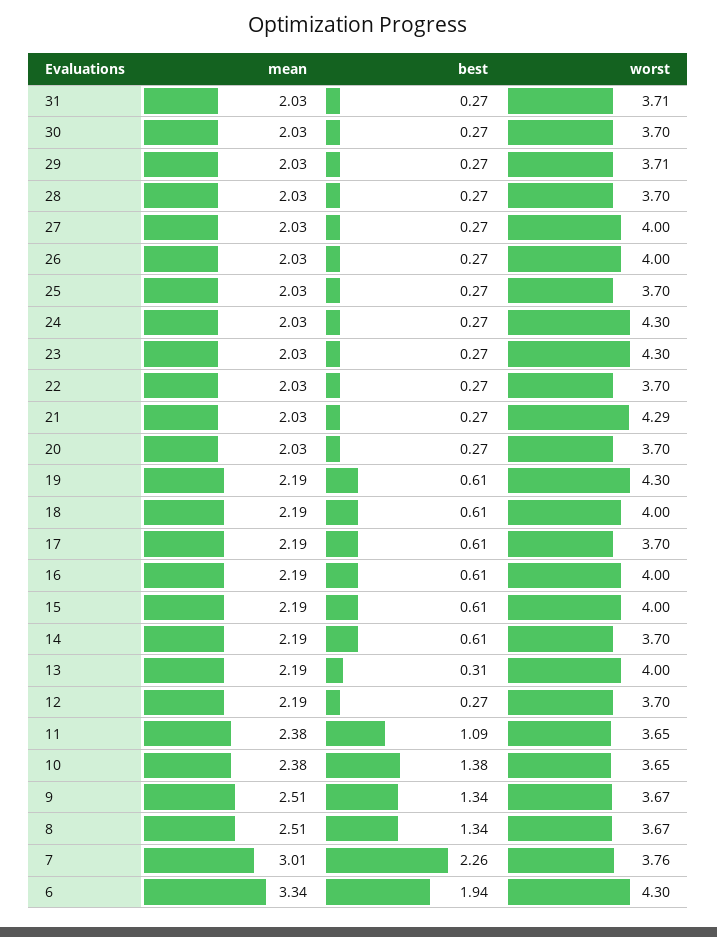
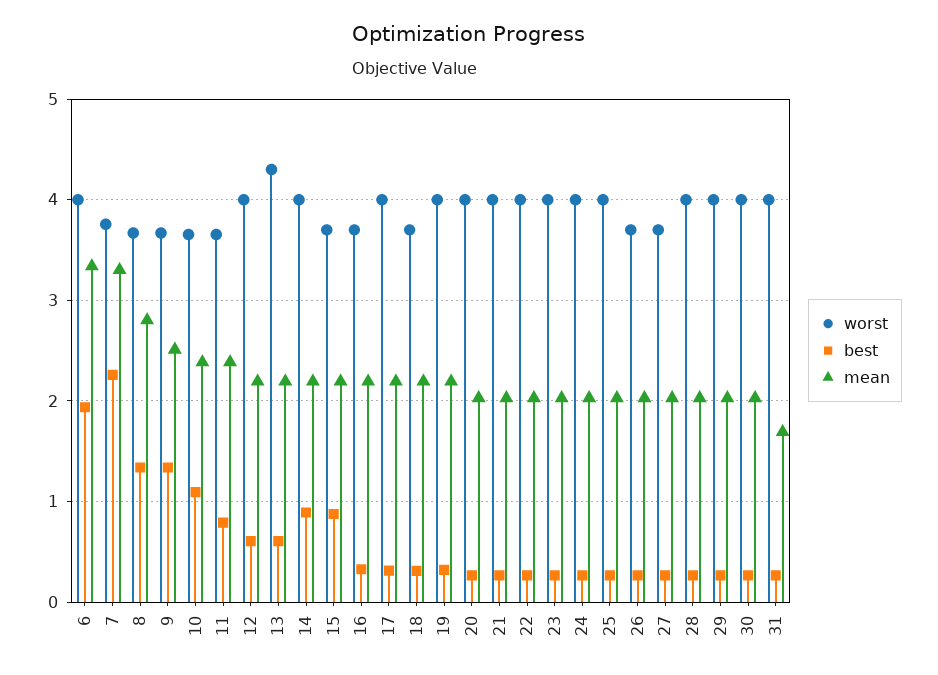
  {
    "mean": {
-     "31": 2.03,
+     "31": 1.7,
      "30": 2.03,
      "29": 2.03,
      "28": 2.03,
      "27": 2.03,
      "26": 2.03,
      "25": 2.03,
      "24": 2.03,
      "23": 2.03,
      "22": 2.03,
      "21": 2.03,
      "20": 2.03,
      "19": 2.19,
      "18": 2.19,
      "17": 2.19,
      "16": 2.19,
      "15": 2.19,
      "14": 2.19,
      "13": 2.19,
      "12": 2.19,
      "11": 2.38,
      "10": 2.38,
      "9": 2.51,
-     "8": 2.51,
+     "8": 2.8,
-     "7": 3.01,
+     "7": 3.3,
      "6": 3.34
    },
    "best": {
      "31": 0.27,
      "30": 0.27,
      "29": 0.27,
      "28": 0.27,
      "27": 0.27,
      "26": 0.27,
      "25": 0.27,
      "24": 0.27,
      "23": 0.27,
      "22": 0.27,
      "21": 0.27,
      "20": 0.27,
-     "19": 0.61,
+     "19": 0.3,
-     "18": 0.61,
+     "18": 0.3,
-     "17": 0.61,
+     "17": 0.3,
-     "16": 0.61,
+     "16": 0.3,
-     "15": 0.61,
+     "15": 0.9,
-     "14": 0.61,
+     "14": 0.9,
-     "13": 0.31,
+     "13": 0.6,
-     "12": 0.27,
+     "12": 0.6,
-     "11": 1.09,
+     "11": 0.8,
-     "10": 1.38,
+     "10": 1.1,
      "9": 1.34,
      "8": 1.34,
      "7": 2.26,
      "6": 1.94
    },
    "worst": {
-     "31": 3.71,
+     "31": 4,
-     "30": 3.7,
+     "30": 4,
-     "29": 3.71,
+     "29": 4,
-     "28": 3.7,
+     "28": 4,
-     "27": 4,
+     "27": 3.7,
-     "26": 4,
+     "26": 3.7,
-     "25": 3.7,
+     "25": 4,
-     "24": 4.3,
+     "24": 4,
-     "23": 4.3,
+     "23": 4,
-     "22": 3.7,
+     "22": 4,
-     "21": 4.29,
+     "21": 4,
-     "20": 3.7,
+     "20": 4,
-     "19": 4.3,
+     "19": 4,
-     "18": 4,
+     "18": 3.7,
-     "17": 3.7,
+     "17": 4,
-     "16": 4,
+     "16": 3.7,
-     "15": 4,
+     "15": 3.7,
-     "14": 3.7,
+     "14": 4,
-     "13": 4,
+     "13": 4.3,
-     "12": 3.7,
+     "12": 4,
      "11": 3.65,
      "10": 3.65,
      "9": 3.67,
      "8": 3.67,
      "7": 3.76,
-     "6": 4.3
+     "6": 4
    }
  }

